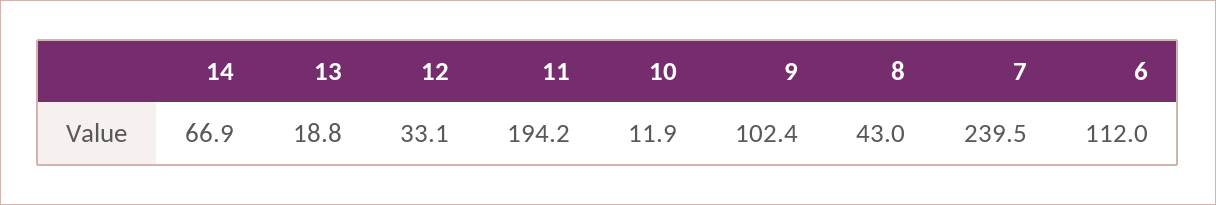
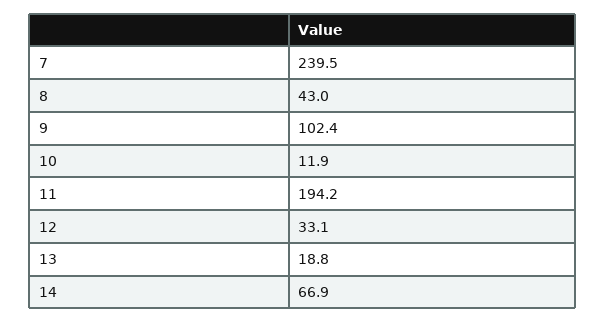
  {
    "14": 66.9,
    "13": 18.8,
    "12": 33.1,
    "11": 194.2,
    "10": 11.9,
    "9": 102.4,
    "8": 43,
-   "7": 239.5,
+   "7": 239.5
-   "6": 112
  }

